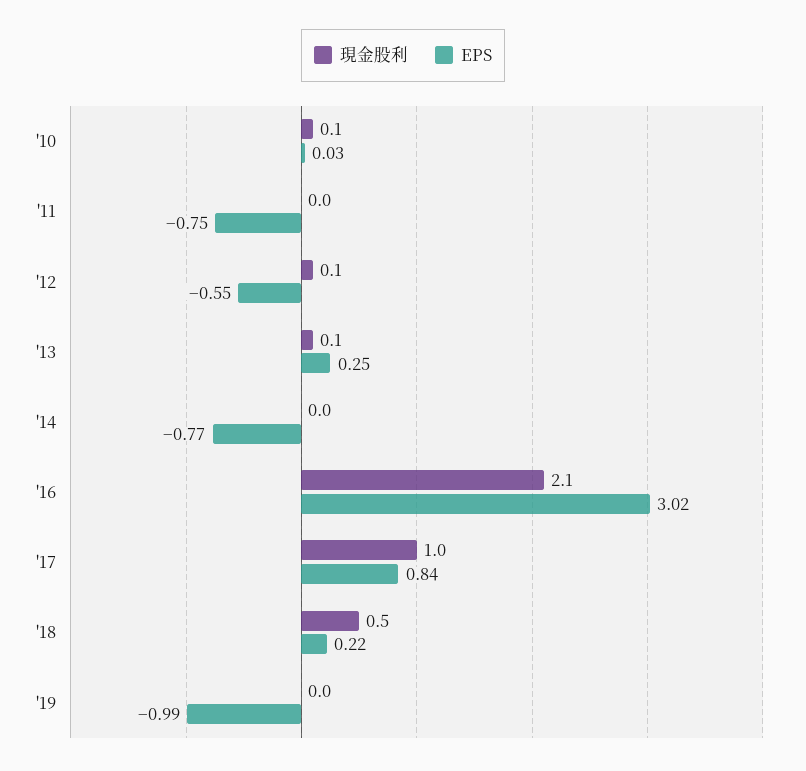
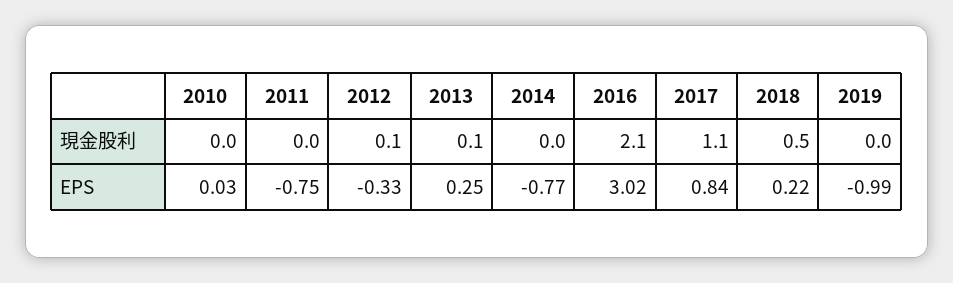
  {
    "現金股利": {
-     "'10": 0.1,
+     "'10": 0,
      "'11": 0,
      "'12": 0.1,
      "'13": 0.1,
      "'14": 0,
      "'16": 2.1,
-     "'17": 1,
+     "'17": 1.1,
      "'18": 0.5,
      "'19": 0
    },
    "EPS": {
      "'10": 0.03,
      "'11": -0.75,
-     "'12": -0.55,
+     "'12": -0.33,
      "'13": 0.25,
      "'14": -0.77,
      "'16": 3.02,
      "'17": 0.84,
      "'18": 0.22,
      "'19": -0.99
    }
  }

